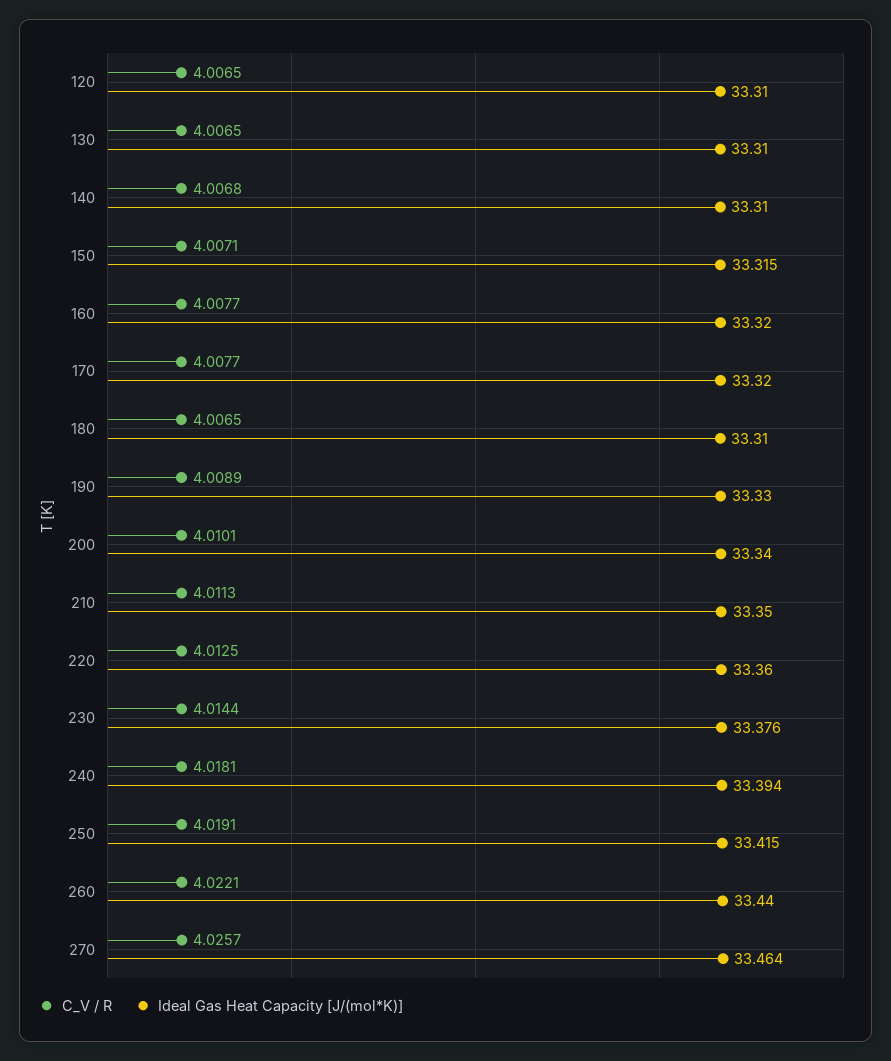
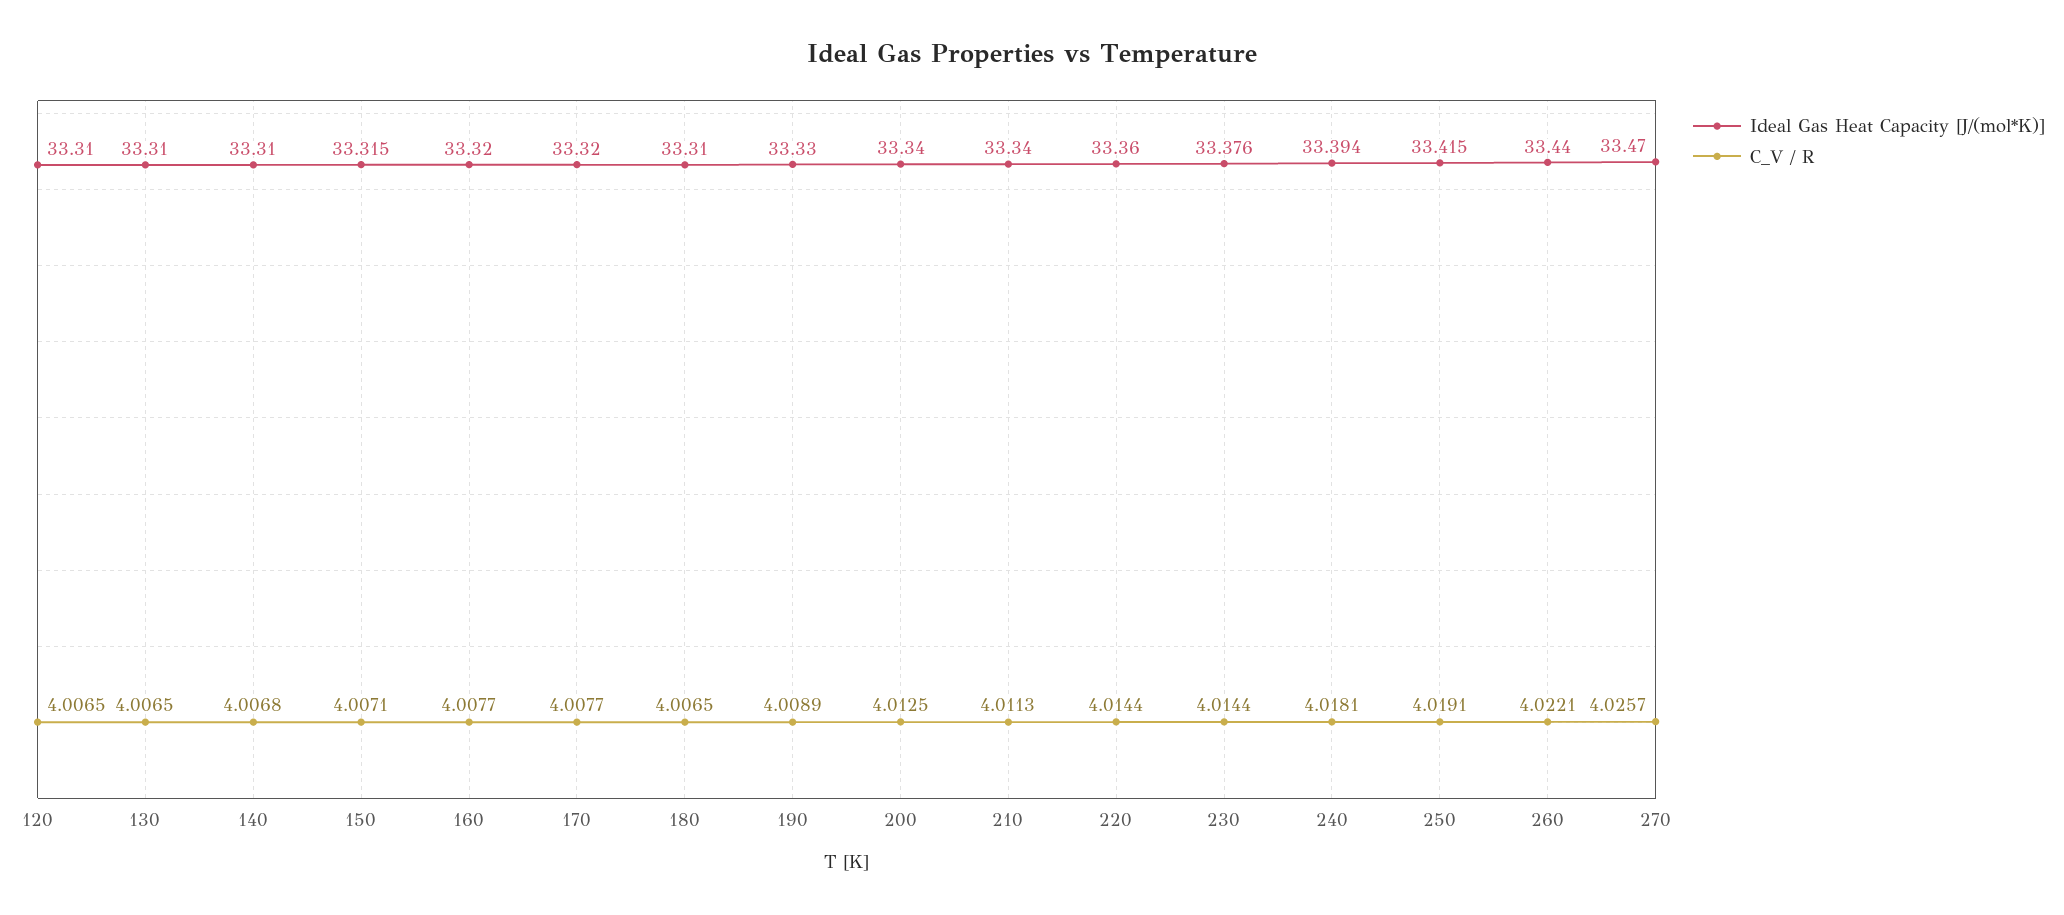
  {
    "C_V / R": {
      "120": 4.0065,
      "130": 4.0065,
      "140": 4.0068,
      "150": 4.0071,
      "160": 4.0077,
      "170": 4.0077,
      "180": 4.0065,
      "190": 4.0089,
-     "200": 4.0101,
+     "200": 4.0125,
      "210": 4.0113,
-     "220": 4.0125,
+     "220": 4.0144,
      "230": 4.0144,
      "240": 4.0181,
      "250": 4.0191,
      "260": 4.0221,
      "270": 4.0257
    },
    "Ideal Gas Heat Capacity [J/(mol*K)]": {
      "120": 33.31,
      "130": 33.31,
      "140": 33.31,
      "150": 33.315,
      "160": 33.32,
      "170": 33.32,
      "180": 33.31,
      "190": 33.33,
      "200": 33.34,
-     "210": 33.35,
+     "210": 33.34,
      "220": 33.36,
      "230": 33.376,
      "240": 33.394,
      "250": 33.415,
      "260": 33.44,
-     "270": 33.464
+     "270": 33.47
    }
  }

